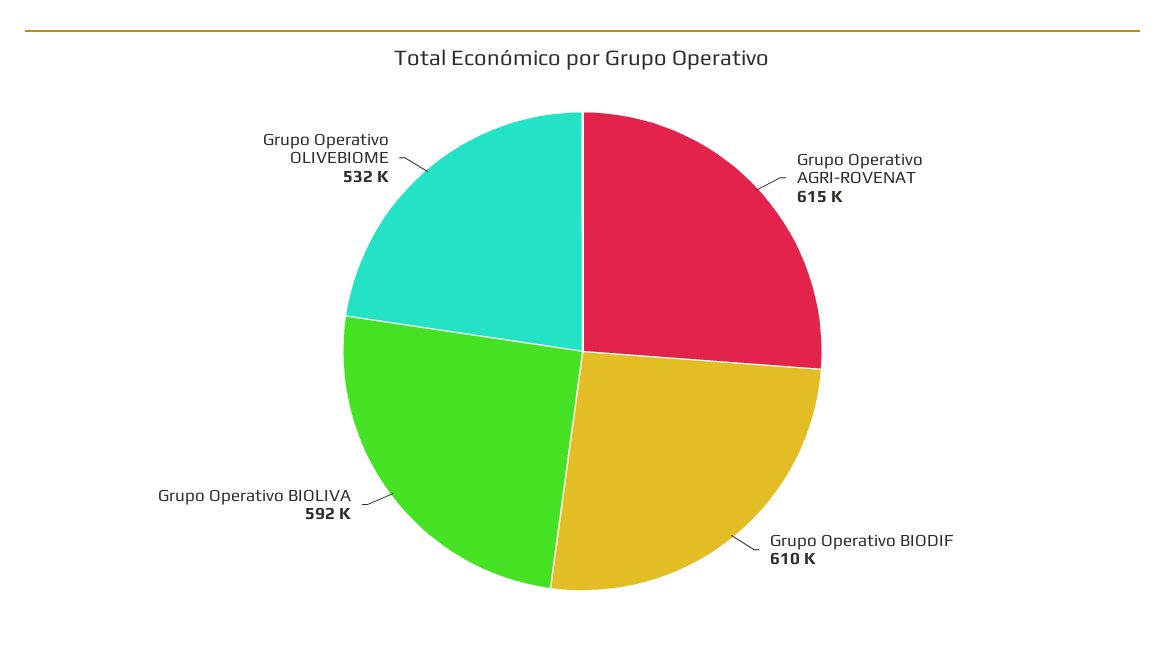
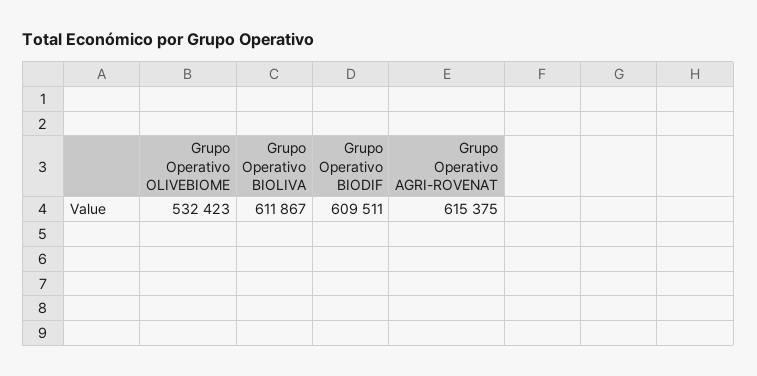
  {
    "Grupo Operativo AGRI-ROVENAT": 615375,
    "Grupo Operativo BIODIF": 609511,
-   "Grupo Operativo BIOLIVA": 592000,
+   "Grupo Operativo BIOLIVA": 611867,
    "Grupo Operativo OLIVEBIOME": 532423
  }

